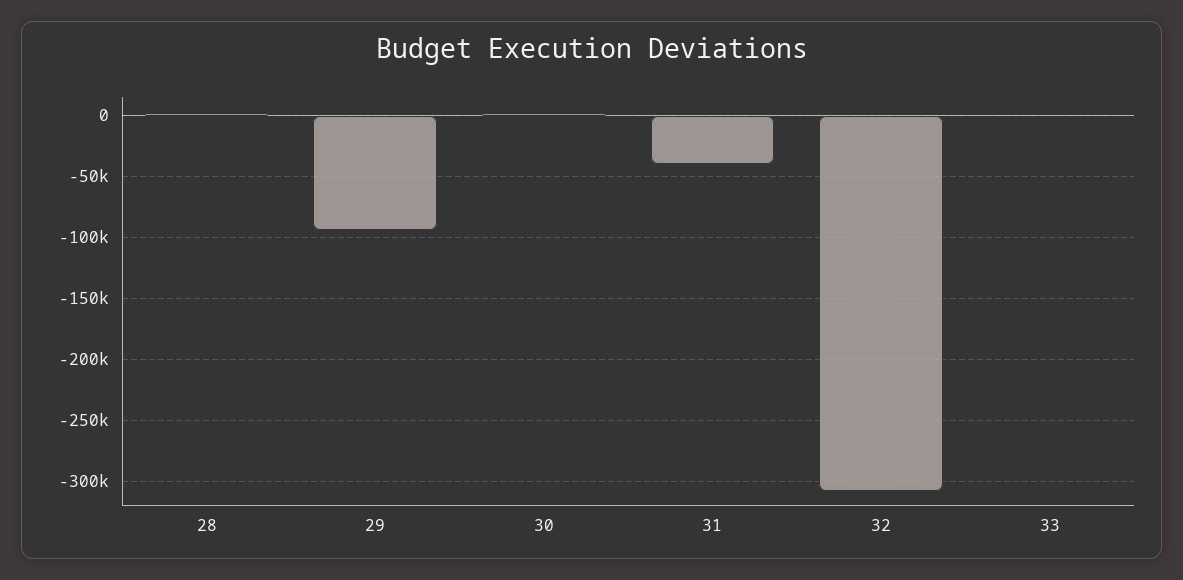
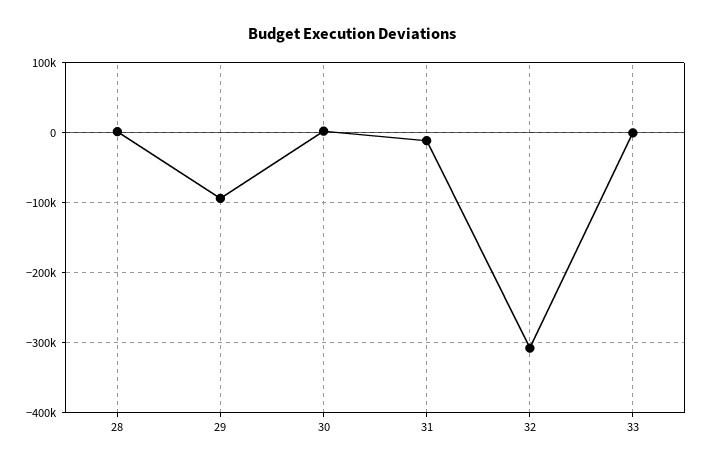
  {
    "28": 0,
    "29": -95000,
    "30": 0,
-   "31": -40000,
+   "31": -10000,
    "32": -310000,
    "33": 0
  }

